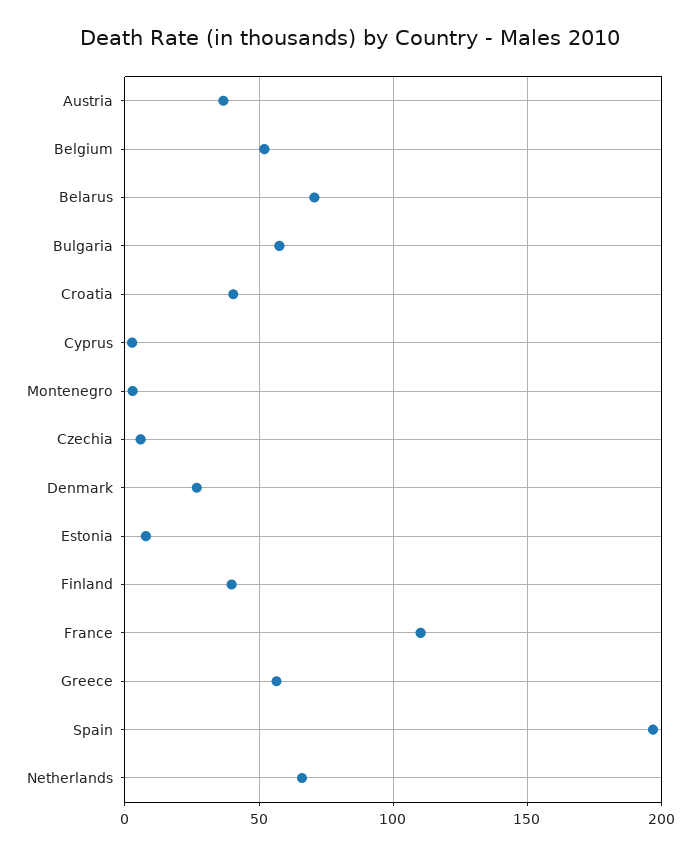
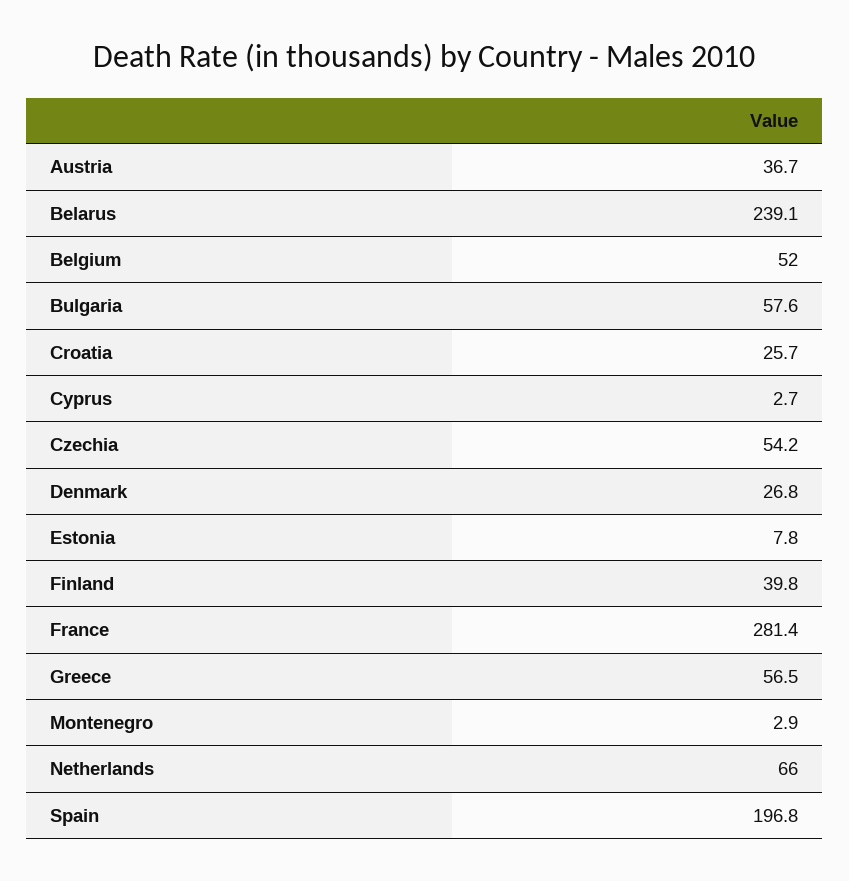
  {
    "Austria": 36.7,
    "Belgium": 52,
-   "Belarus": 70,
+   "Belarus": 239.1,
    "Bulgaria": 57.6,
-   "Croatia": 40,
+   "Croatia": 25.7,
    "Cyprus": 2.7,
    "Montenegro": 2.9,
-   "Czechia": 5,
+   "Czechia": 54.2,
    "Denmark": 26.8,
    "Estonia": 7.8,
    "Finland": 39.8,
-   "France": 110,
+   "France": 281.4,
    "Greece": 56.5,
    "Spain": 196.8,
    "Netherlands": 66
  }

